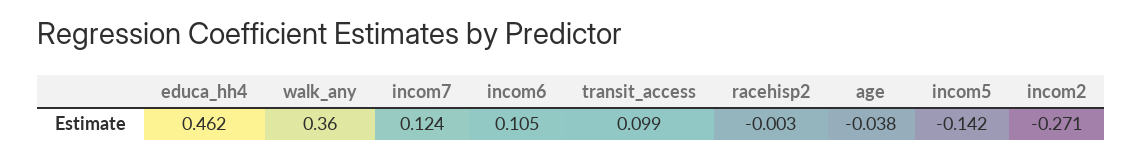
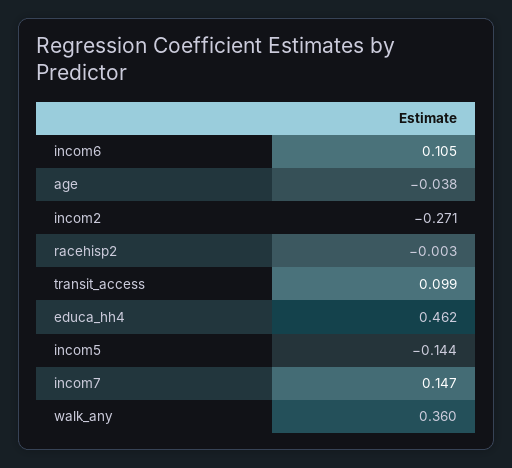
  {
    "educa_hh4": 0.462,
    "walk_any": 0.36,
-   "incom7": 0.124,
+   "incom7": 0.147,
    "incom6": 0.105,
    "transit_access": 0.099,
    "racehisp2": -0.003,
    "age": -0.038,
-   "incom5": -0.142,
+   "incom5": -0.144,
    "incom2": -0.271
  }

